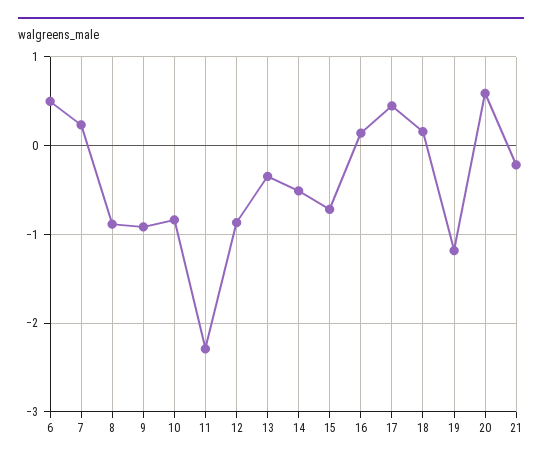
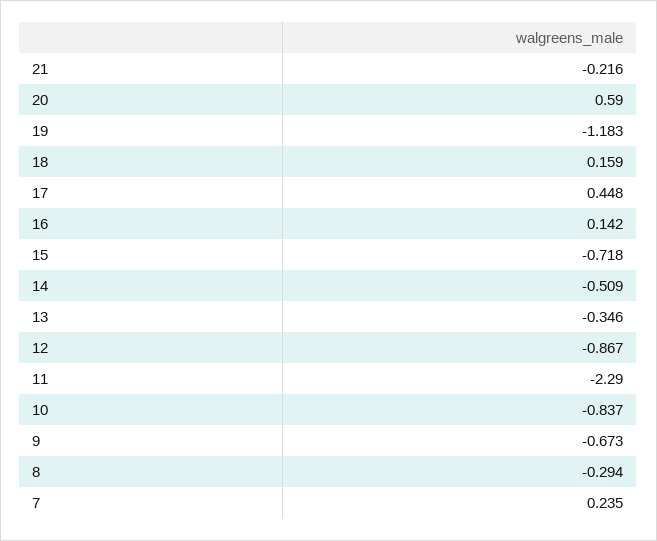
  {
-   "6": 0.5,
    "7": 0.235,
-   "8": -0.9,
+   "8": -0.294,
-   "9": -0.9,
+   "9": -0.673,
    "10": -0.837,
    "11": -2.29,
    "12": -0.867,
    "13": -0.346,
    "14": -0.509,
    "15": -0.718,
    "16": 0.142,
    "17": 0.448,
    "18": 0.159,
    "19": -1.183,
    "20": 0.59,
    "21": -0.216
  }

